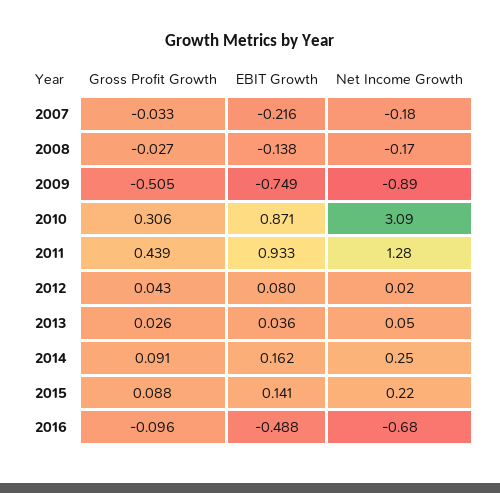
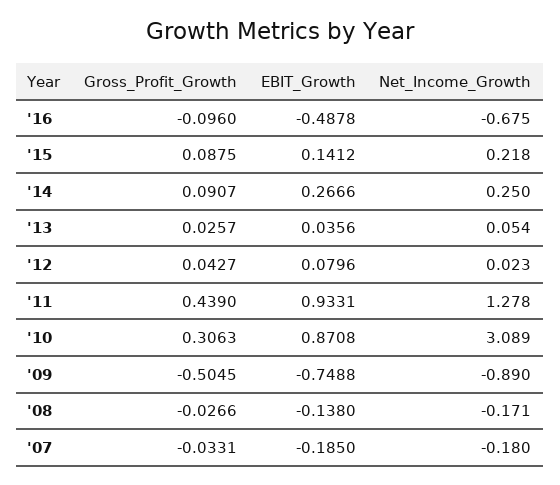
  {
    "Gross Profit Growth": {
      "2007": -0.0331,
      "2008": -0.0266,
      "2009": -0.5045,
      "2010": 0.3063,
      "2011": 0.439,
      "2012": 0.0427,
      "2013": 0.0257,
      "2014": 0.0907,
      "2015": 0.0875,
      "2016": -0.096
    },
    "EBIT Growth": {
-     "2007": -0.216,
+     "2007": -0.185,
      "2008": -0.138,
      "2009": -0.7488,
      "2010": 0.8708,
      "2011": 0.9331,
      "2012": 0.0796,
      "2013": 0.0356,
-     "2014": 0.162,
+     "2014": 0.2666,
      "2015": 0.1412,
      "2016": -0.4878
    },
    "Net Income Growth": {
      "2007": -0.18,
      "2008": -0.171,
      "2009": -0.89,
      "2010": 3.089,
      "2011": 1.278,
      "2012": 0.023,
      "2013": 0.054,
      "2014": 0.25,
      "2015": 0.218,
      "2016": -0.675
    }
  }

